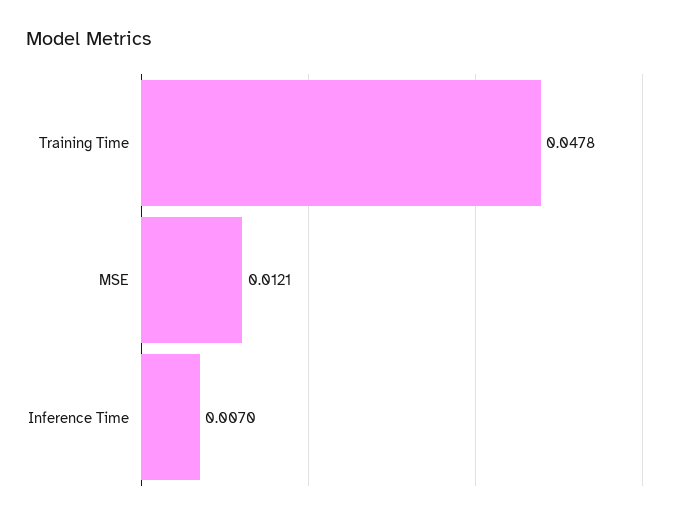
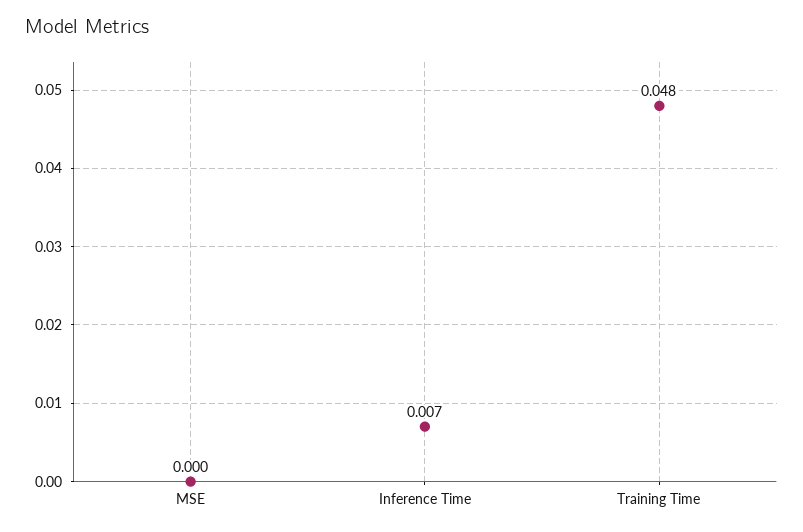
  {
    "Training Time": 0.0478,
-   "MSE": 0.0121,
+   "MSE": 0,
    "Inference Time": 0.007
  }

